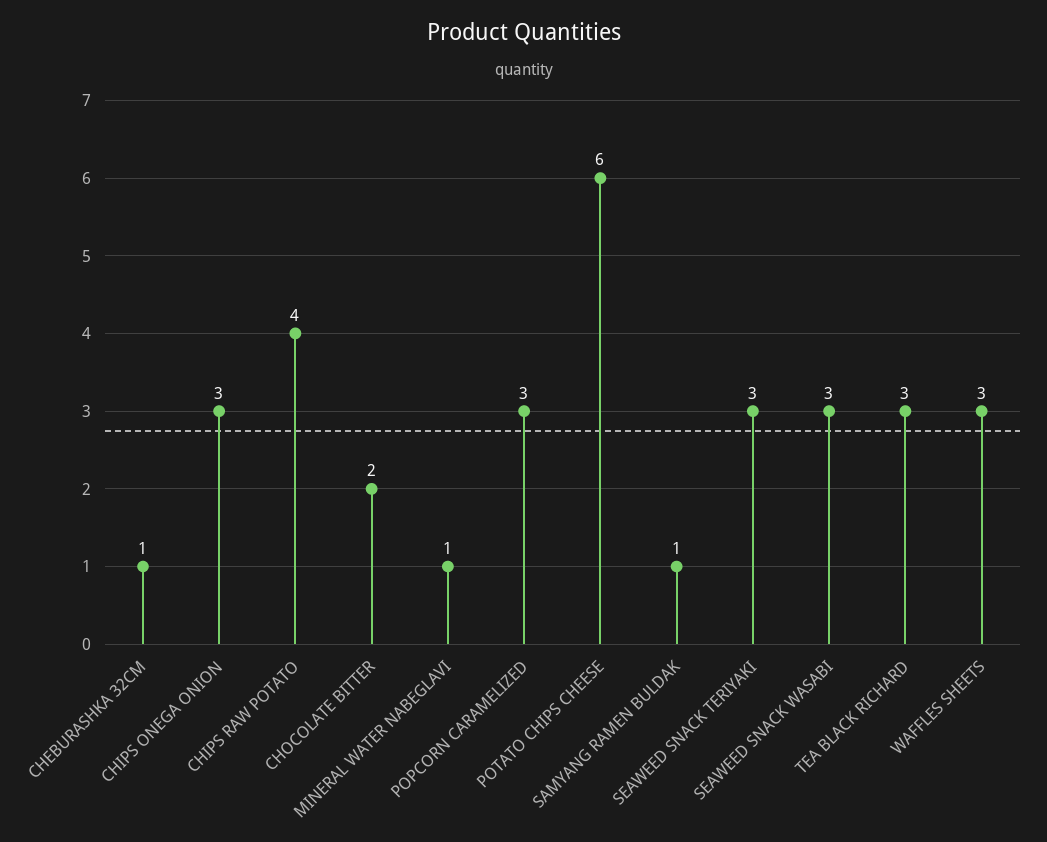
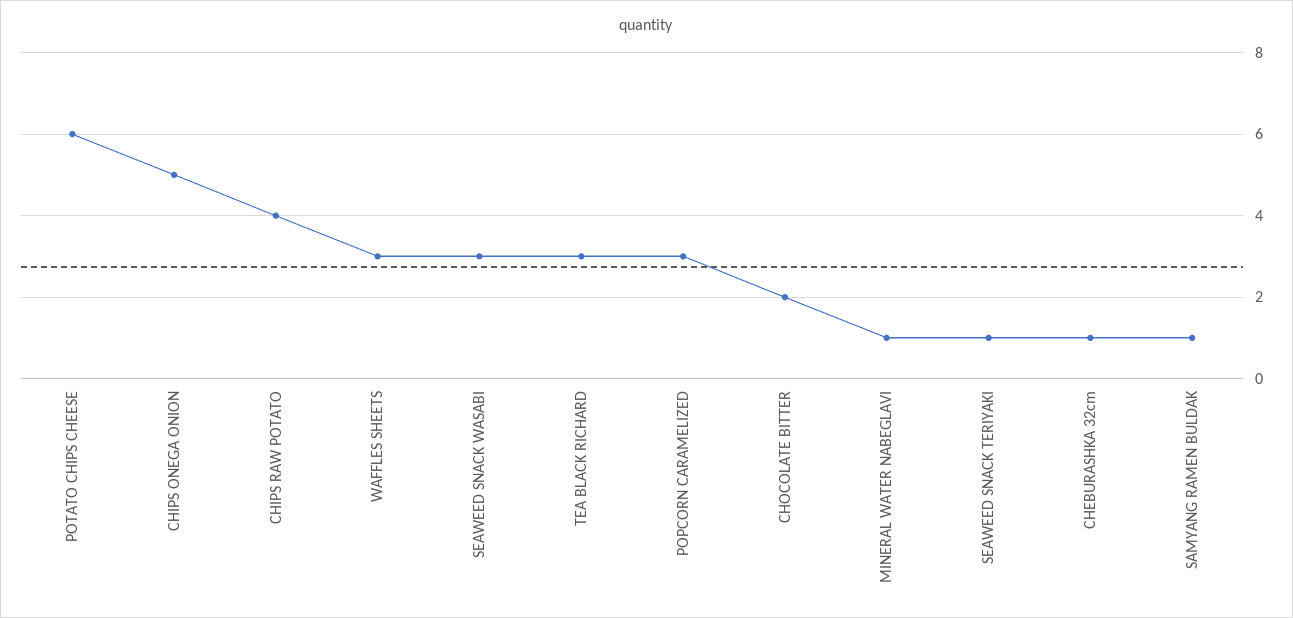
  {
    "CHEBURASHKA 32CM": 1,
-   "CHIPS ONEGA ONION": 3,
+   "CHIPS ONEGA ONION": 5,
    "CHIPS RAW POTATO": 4,
    "CHOCOLATE BITTER": 2,
    "MINERAL WATER NABEGLAVI": 1,
    "POPCORN CARAMELIZED": 3,
    "POTATO CHIPS CHEESE": 6,
    "SAMYANG RAMEN BULDAK": 1,
-   "SEAWEED SNACK TERIYAKI": 3,
+   "SEAWEED SNACK TERIYAKI": 1,
    "SEAWEED SNACK WASABI": 3,
    "TEA BLACK RICHARD": 3,
    "WAFFLES SHEETS": 3
  }

